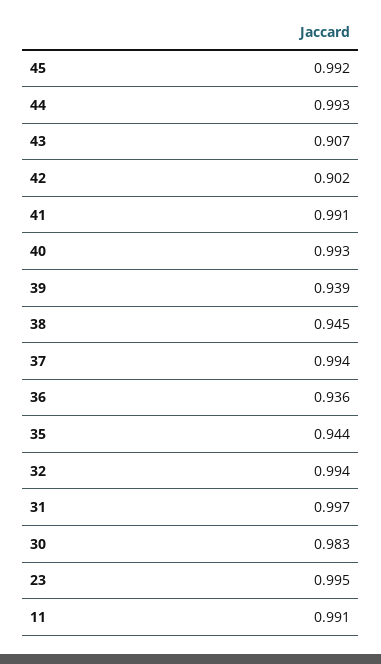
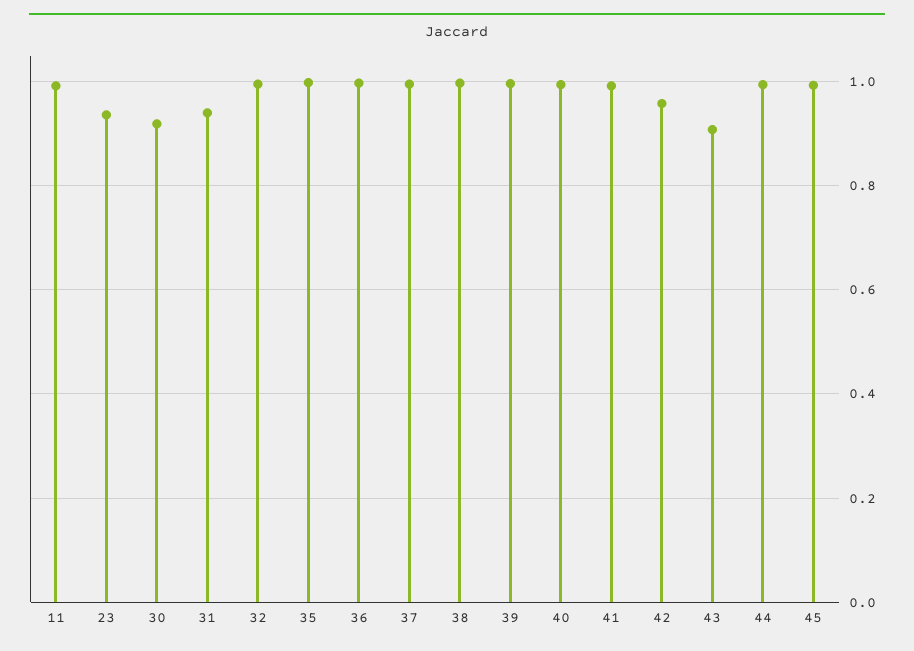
  {
    "45": 0.992,
    "44": 0.993,
    "43": 0.907,
-   "42": 0.902,
+   "42": 0.96,
    "41": 0.991,
    "40": 0.993,
-   "39": 0.939,
+   "39": 1,
-   "38": 0.945,
+   "38": 1,
    "37": 0.994,
-   "36": 0.936,
+   "36": 1,
-   "35": 0.944,
+   "35": 1,
    "32": 0.994,
-   "31": 0.997,
+   "31": 0.94,
-   "30": 0.983,
+   "30": 0.92,
-   "23": 0.995,
+   "23": 0.94,
    "11": 0.991
  }

